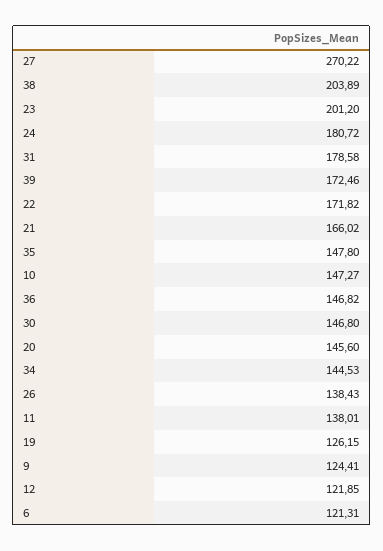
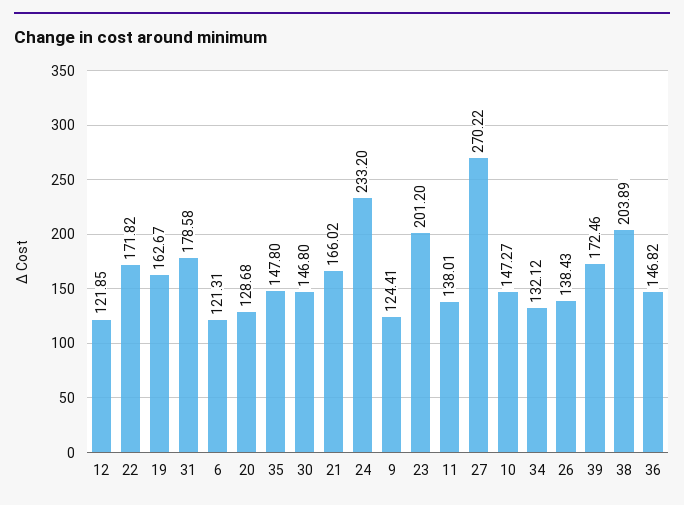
  {
    "27": 270.22,
    "38": 203.89,
    "23": 201.2,
-   "24": 180.72,
+   "24": 233.2,
    "31": 178.58,
    "39": 172.46,
    "22": 171.82,
    "21": 166.02,
    "35": 147.8,
    "10": 147.27,
    "36": 146.82,
    "30": 146.8,
-   "20": 145.6,
+   "20": 128.68,
-   "34": 144.53,
+   "34": 132.12,
    "26": 138.43,
    "11": 138.01,
-   "19": 126.15,
+   "19": 162.67,
    "9": 124.41,
    "12": 121.85,
    "6": 121.31
  }

